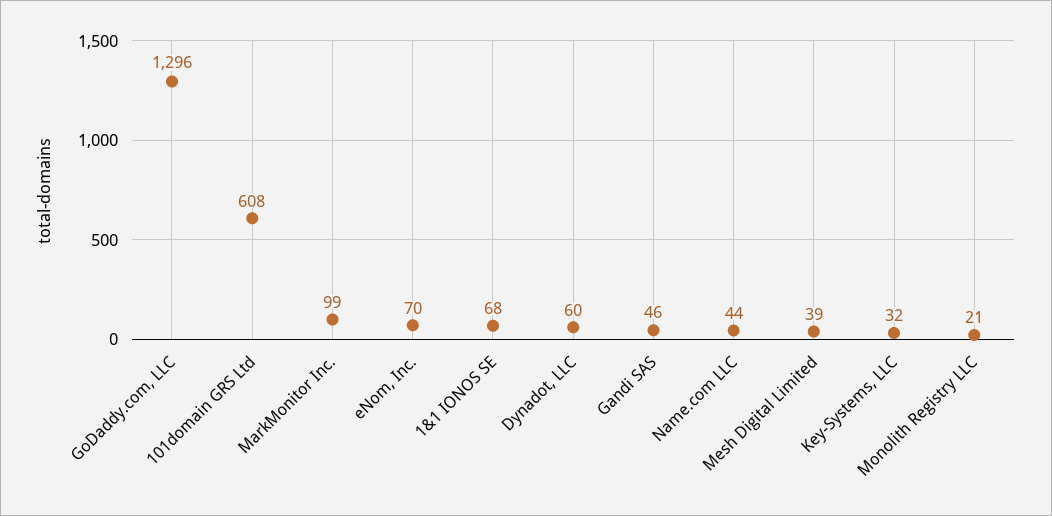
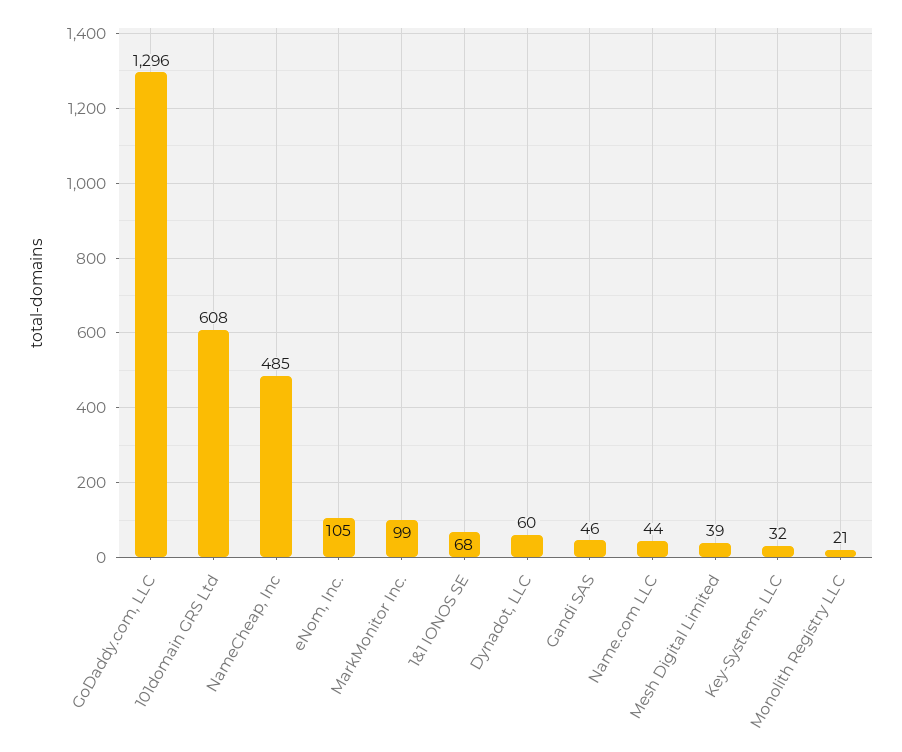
  {
    "GoDaddy.com, LLC": 1296,
    "101domain GRS Ltd": 608,
    "MarkMonitor Inc.": 99,
-   "eNom, Inc.": 70,
+   "eNom, Inc.": 105,
    "1&1 IONOS SE": 68,
    "Dynadot, LLC": 60,
    "Gandi SAS": 46,
    "Name.com LLC": 44,
    "Mesh Digital Limited": 39,
    "Key-Systems, LLC": 32,
-   "Monolith Registry LLC": 21
+   "Monolith Registry LLC": 21,
+   "NameCheap, Inc": 485
  }

